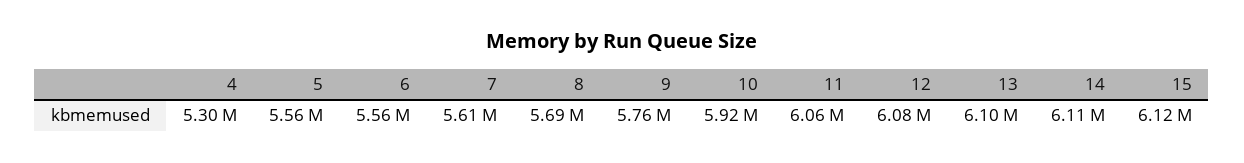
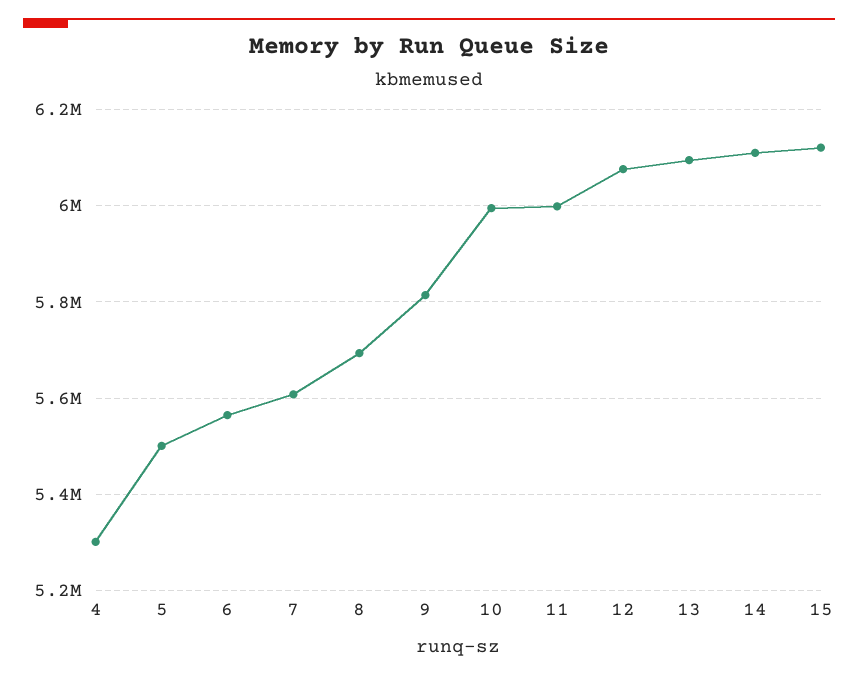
  {
    "4": 5300000,
-   "5": 5560000,
+   "5": 5500000,
    "6": 5560000,
    "7": 5610000,
    "8": 5690000,
-   "9": 5760000,
+   "9": 5820000,
-   "10": 5920000,
+   "10": 6000000,
-   "11": 6060000,
+   "11": 6000000,
    "12": 6080000,
    "13": 6100000,
    "14": 6110000,
    "15": 6120000
  }

